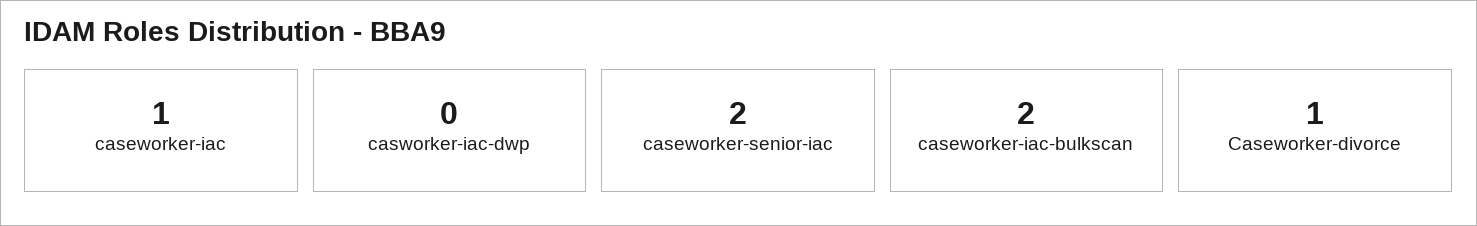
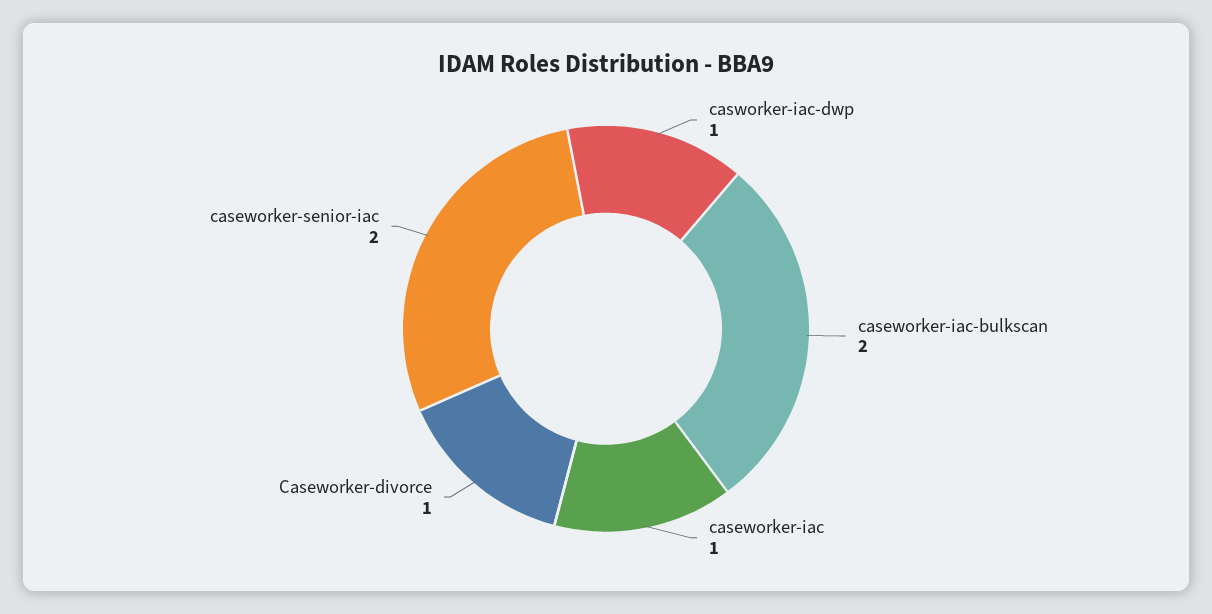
  {
    "caseworker-iac": 1,
-   "casworker-iac-dwp": 0,
+   "casworker-iac-dwp": 1,
    "caseworker-senior-iac": 2,
    "caseworker-iac-bulkscan": 2,
    "Caseworker-divorce": 1
  }

